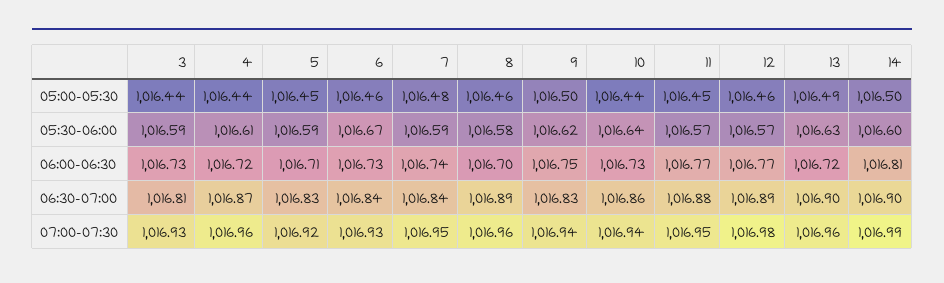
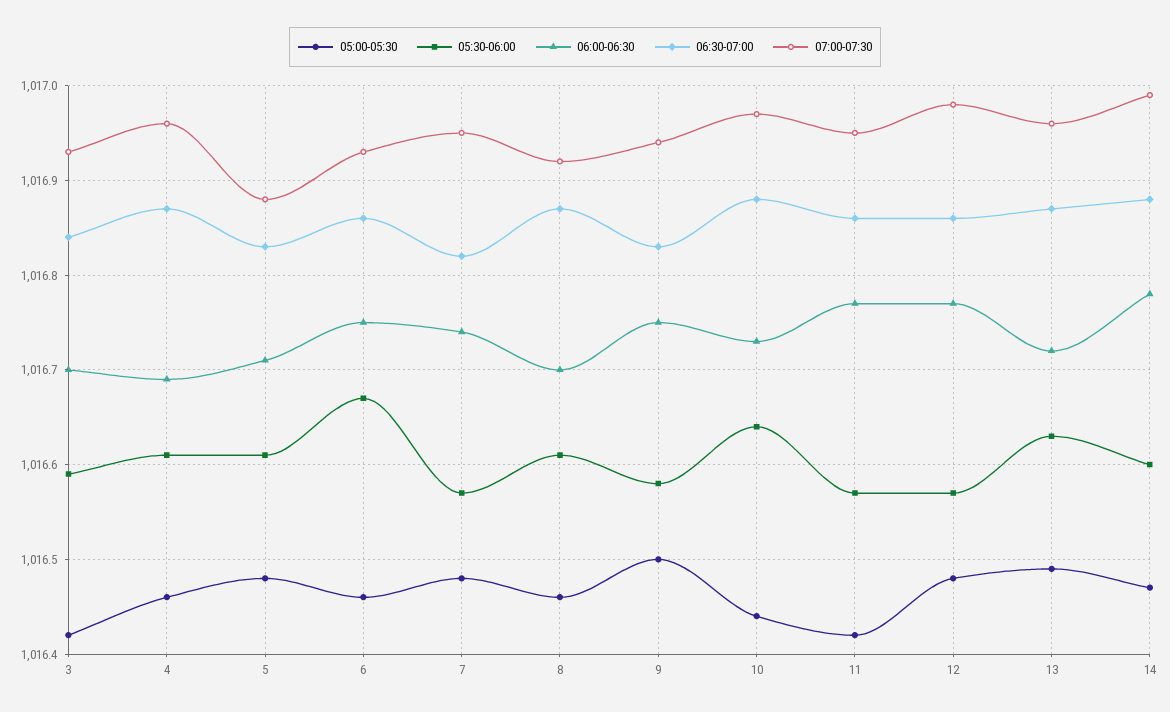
  {
    "05:00-05:30": {
-     "3": 1016.44,
+     "3": 1016.42,
-     "4": 1016.44,
+     "4": 1016.46,
-     "5": 1016.45,
+     "5": 1016.48,
      "6": 1016.46,
      "7": 1016.48,
      "8": 1016.46,
      "9": 1016.5,
      "10": 1016.44,
-     "11": 1016.45,
+     "11": 1016.42,
-     "12": 1016.46,
+     "12": 1016.48,
      "13": 1016.49,
-     "14": 1016.5
+     "14": 1016.47
    },
    "05:30-06:00": {
      "3": 1016.59,
      "4": 1016.61,
-     "5": 1016.59,
+     "5": 1016.61,
      "6": 1016.67,
-     "7": 1016.59,
+     "7": 1016.57,
-     "8": 1016.58,
+     "8": 1016.61,
-     "9": 1016.62,
+     "9": 1016.58,
      "10": 1016.64,
      "11": 1016.57,
      "12": 1016.57,
      "13": 1016.63,
      "14": 1016.6
    },
    "06:00-06:30": {
-     "3": 1016.73,
+     "3": 1016.7,
-     "4": 1016.72,
+     "4": 1016.69,
      "5": 1016.71,
-     "6": 1016.73,
+     "6": 1016.75,
      "7": 1016.74,
      "8": 1016.7,
      "9": 1016.75,
      "10": 1016.73,
      "11": 1016.77,
      "12": 1016.77,
      "13": 1016.72,
-     "14": 1016.81
+     "14": 1016.78
    },
    "06:30-07:00": {
-     "3": 1016.81,
+     "3": 1016.84,
      "4": 1016.87,
      "5": 1016.83,
-     "6": 1016.84,
+     "6": 1016.86,
-     "7": 1016.84,
+     "7": 1016.82,
-     "8": 1016.89,
+     "8": 1016.87,
      "9": 1016.83,
-     "10": 1016.86,
+     "10": 1016.88,
-     "11": 1016.88,
+     "11": 1016.86,
-     "12": 1016.89,
+     "12": 1016.86,
-     "13": 1016.9,
+     "13": 1016.87,
-     "14": 1016.9
+     "14": 1016.88
    },
    "07:00-07:30": {
      "3": 1016.93,
      "4": 1016.96,
-     "5": 1016.92,
+     "5": 1016.88,
      "6": 1016.93,
      "7": 1016.95,
-     "8": 1016.96,
+     "8": 1016.92,
      "9": 1016.94,
-     "10": 1016.94,
+     "10": 1016.97,
      "11": 1016.95,
      "12": 1016.98,
      "13": 1016.96,
      "14": 1016.99
    }
  }

